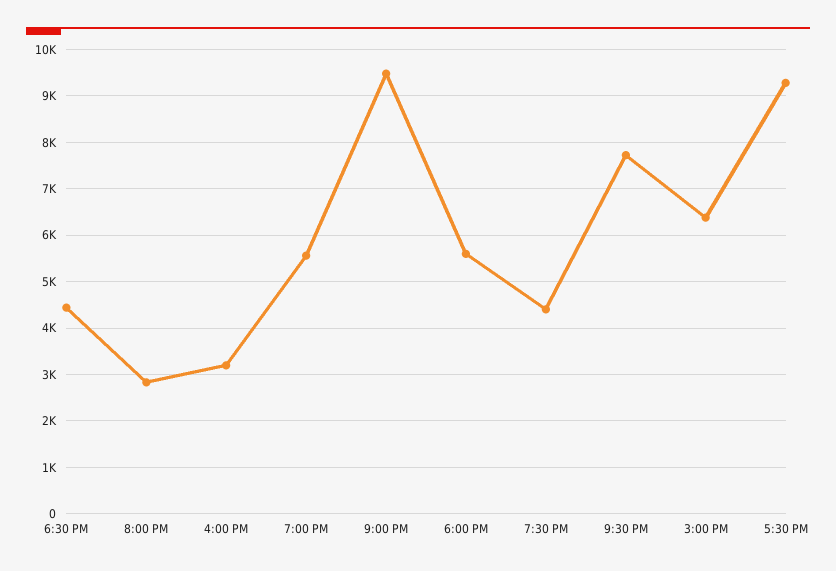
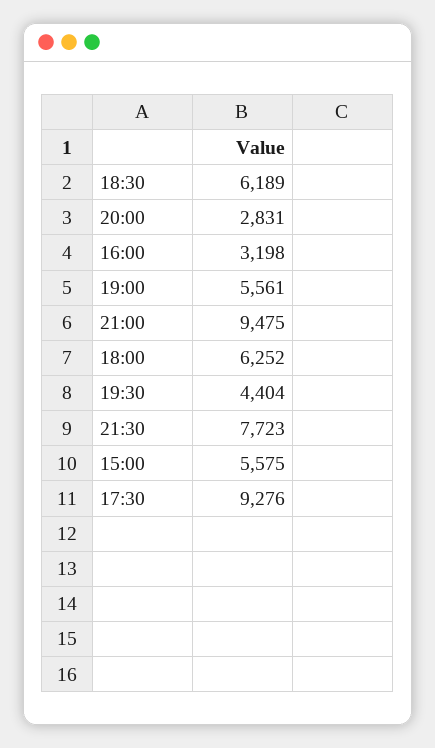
  {
-   "6:30 PM": 4400,
+   "6:30 PM": 6189,
    "8:00 PM": 2831,
    "4:00 PM": 3198,
    "7:00 PM": 5561,
    "9:00 PM": 9475,
-   "6:00 PM": 5600,
+   "6:00 PM": 6252,
    "7:30 PM": 4404,
    "9:30 PM": 7723,
-   "3:00 PM": 6400,
+   "3:00 PM": 5575,
    "5:30 PM": 9276
  }

